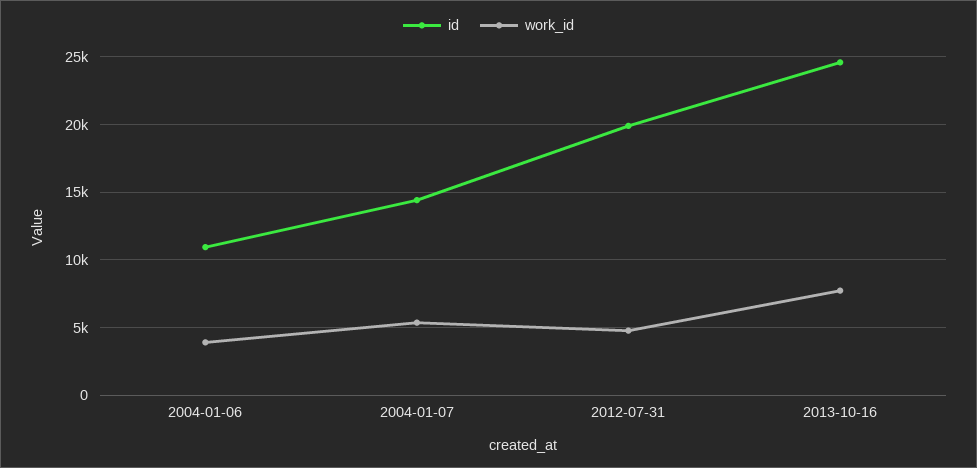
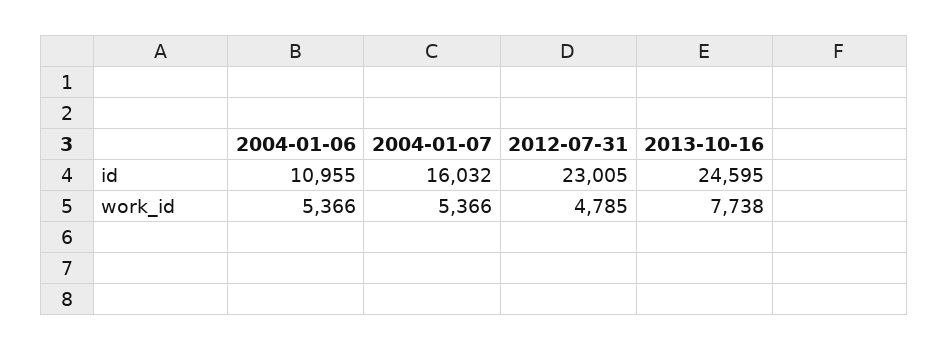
  {
    "id": {
      "2004-01-06": 10955,
-     "2004-01-07": 14500,
+     "2004-01-07": 16032,
-     "2012-07-31": 20000,
+     "2012-07-31": 23005,
      "2013-10-16": 24595
    },
    "work_id": {
-     "2004-01-06": 4000,
+     "2004-01-06": 5366,
      "2004-01-07": 5366,
      "2012-07-31": 4785,
      "2013-10-16": 7738
    }
  }

